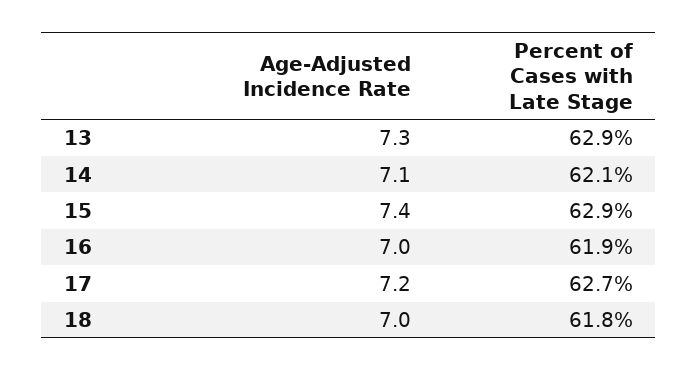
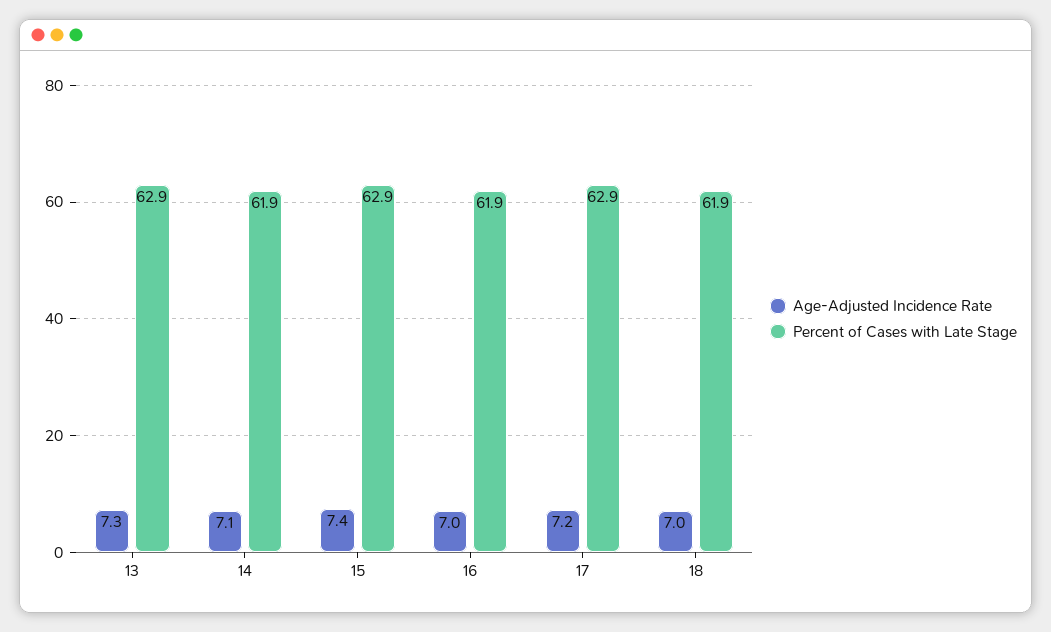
  {
    "Age-Adjusted Incidence Rate": {
      "13": 7.3,
      "14": 7.1,
      "15": 7.4,
      "16": 7,
      "17": 7.2,
      "18": 7
    },
    "Percent of Cases with Late Stage": {
      "13": 62.9,
-     "14": 62.1,
+     "14": 61.9,
      "15": 62.9,
      "16": 61.9,
-     "17": 62.7,
+     "17": 62.9,
-     "18": 61.8
+     "18": 61.9
    }
  }

